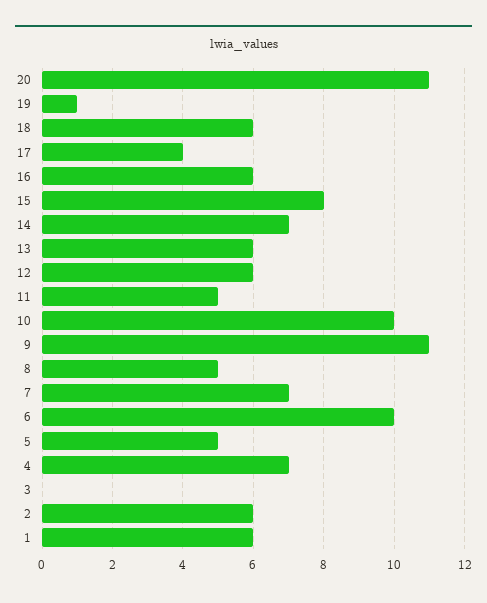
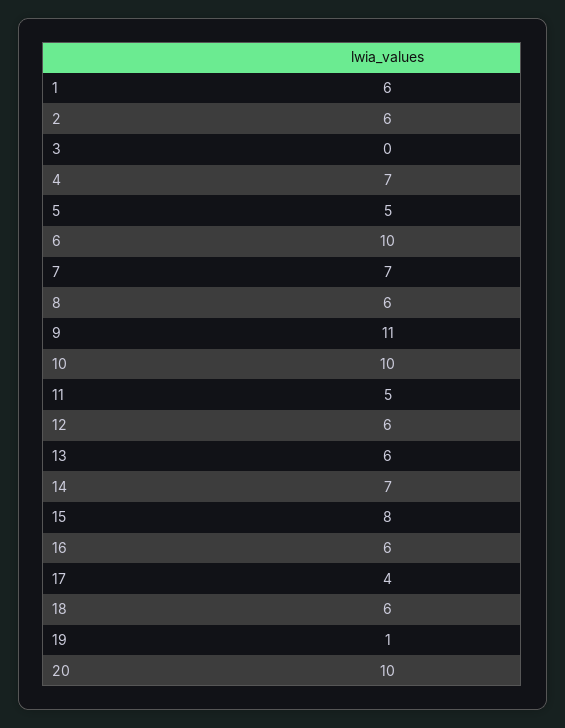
  {
-   "20": 11,
+   "20": 10,
    "19": 1,
    "18": 6,
    "17": 4,
    "16": 6,
    "15": 8,
    "14": 7,
    "13": 6,
    "12": 6,
    "11": 5,
    "10": 10,
    "9": 11,
-   "8": 5,
+   "8": 6,
    "7": 7,
    "6": 10,
    "5": 5,
    "4": 7,
    "3": 0,
    "2": 6,
    "1": 6
  }

